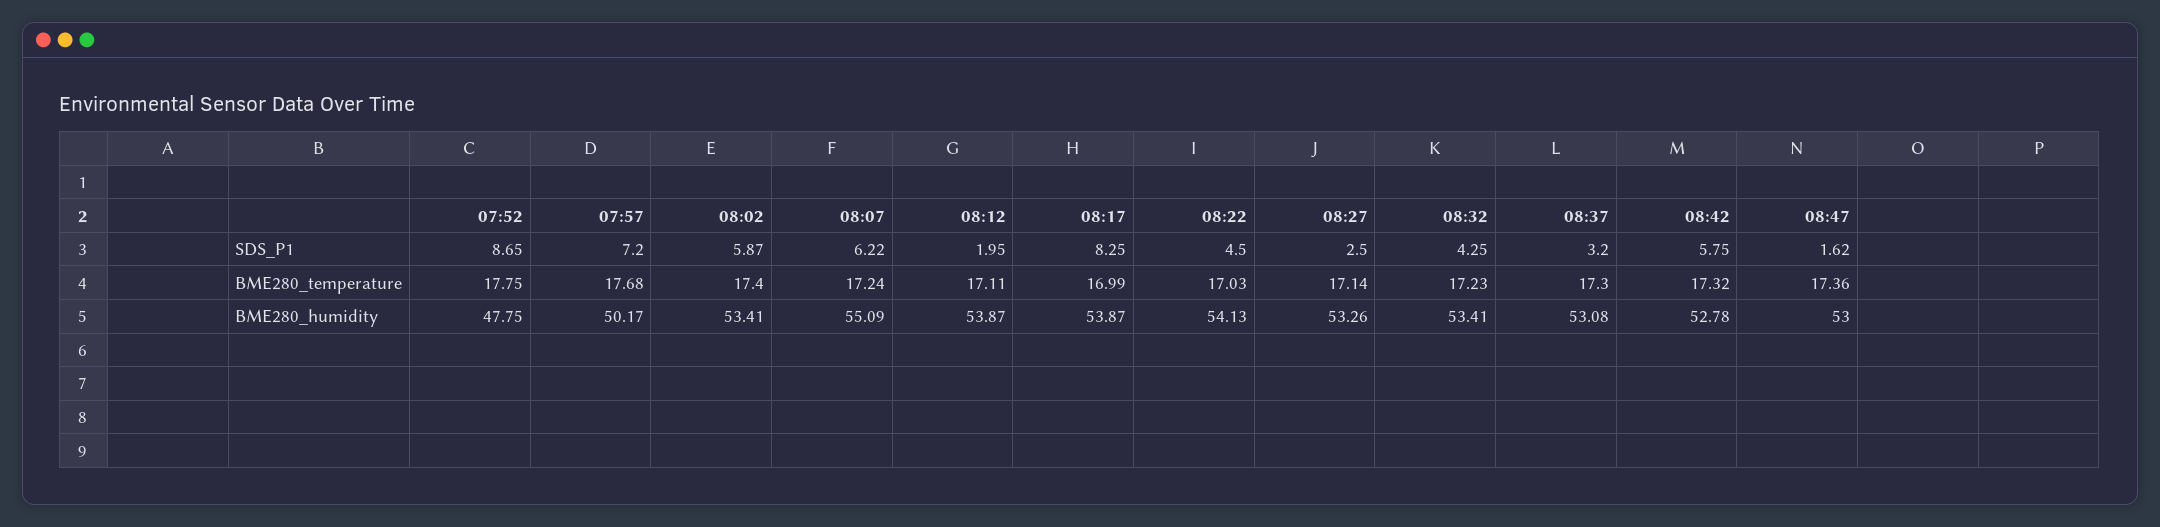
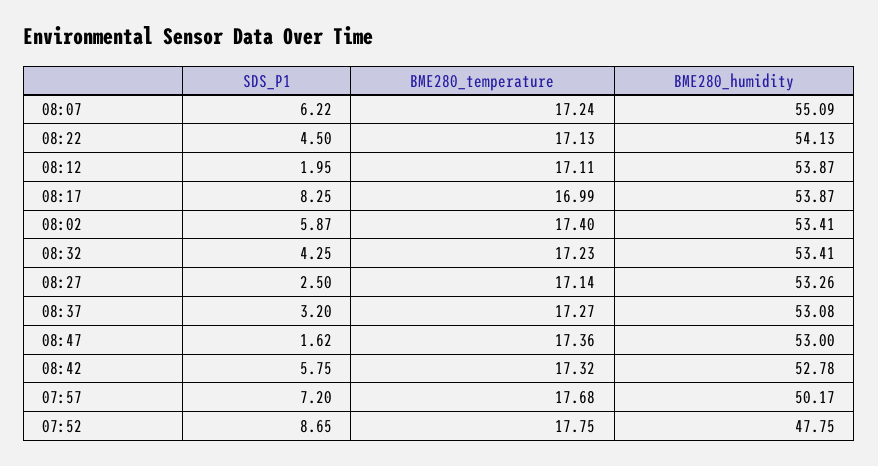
  {
    "07:52": {
      "SDS_P1": 8.65,
      "BME280_temperature": 17.75,
      "BME280_humidity": 47.75
    },
    "07:57": {
      "SDS_P1": 7.2,
      "BME280_temperature": 17.68,
      "BME280_humidity": 50.17
    },
    "08:02": {
      "SDS_P1": 5.87,
      "BME280_temperature": 17.4,
      "BME280_humidity": 53.41
    },
    "08:07": {
      "SDS_P1": 6.22,
      "BME280_temperature": 17.24,
      "BME280_humidity": 55.09
    },
    "08:12": {
      "SDS_P1": 1.95,
      "BME280_temperature": 17.11,
      "BME280_humidity": 53.87
    },
    "08:17": {
      "SDS_P1": 8.25,
      "BME280_temperature": 16.99,
      "BME280_humidity": 53.87
    },
    "08:22": {
      "SDS_P1": 4.5,
-     "BME280_temperature": 17.03,
+     "BME280_temperature": 17.13,
      "BME280_humidity": 54.13
    },
    "08:27": {
      "SDS_P1": 2.5,
      "BME280_temperature": 17.14,
      "BME280_humidity": 53.26
    },
    "08:32": {
      "SDS_P1": 4.25,
      "BME280_temperature": 17.23,
      "BME280_humidity": 53.41
    },
    "08:37": {
      "SDS_P1": 3.2,
-     "BME280_temperature": 17.3,
+     "BME280_temperature": 17.27,
      "BME280_humidity": 53.08
    },
    "08:42": {
      "SDS_P1": 5.75,
      "BME280_temperature": 17.32,
      "BME280_humidity": 52.78
    },
    "08:47": {
      "SDS_P1": 1.62,
      "BME280_temperature": 17.36,
      "BME280_humidity": 53
    }
  }

